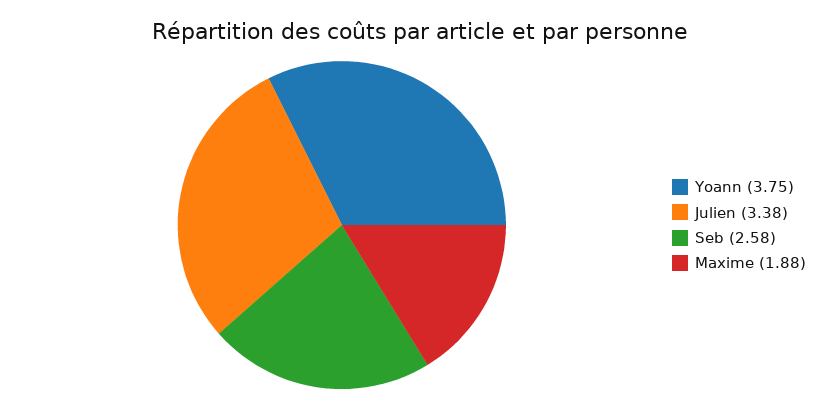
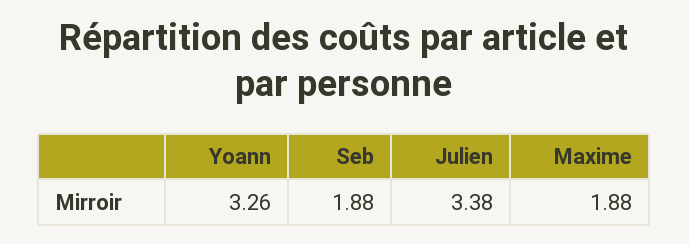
  {
-   "Yoann": 3.75,
+   "Yoann": 3.26,
    "Julien": 3.38,
-   "Seb": 2.58,
+   "Seb": 1.88,
    "Maxime": 1.88
  }

